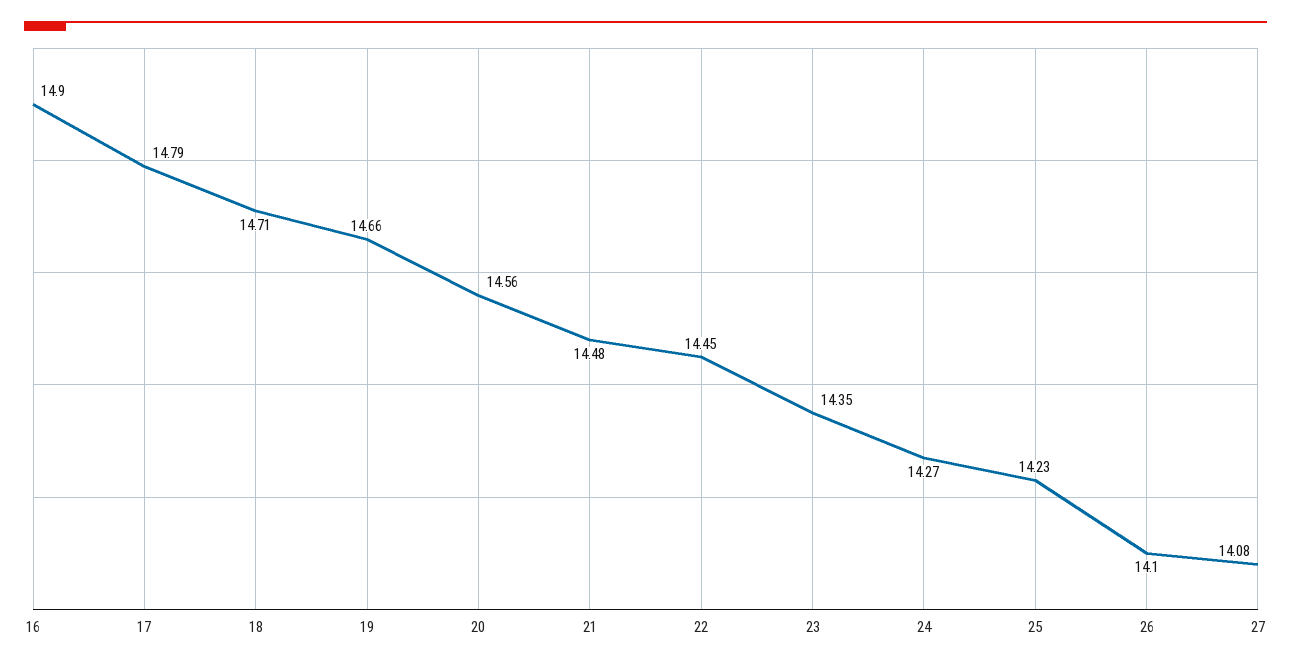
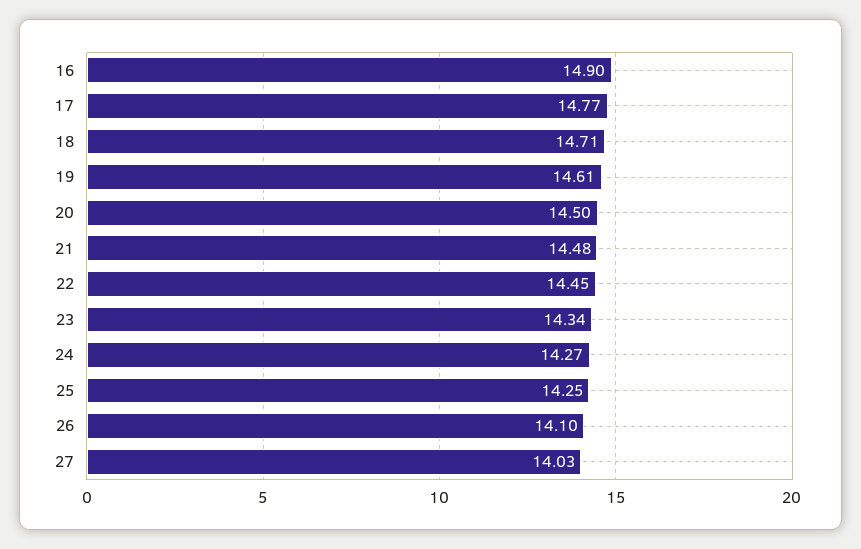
  {
    "16": 14.9,
-   "17": 14.79,
+   "17": 14.77,
    "18": 14.71,
-   "19": 14.66,
+   "19": 14.61,
-   "20": 14.56,
+   "20": 14.5,
    "21": 14.48,
    "22": 14.45,
-   "23": 14.35,
+   "23": 14.34,
    "24": 14.27,
-   "25": 14.23,
+   "25": 14.25,
    "26": 14.1,
-   "27": 14.08
+   "27": 14.03
  }

